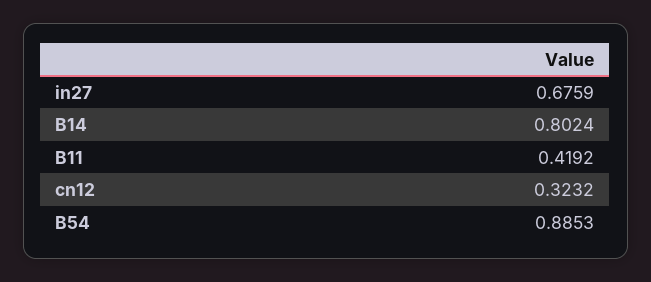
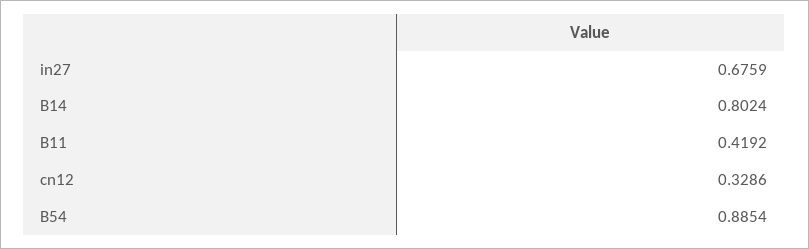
  {
    "in27": 0.6759,
    "B14": 0.8024,
    "B11": 0.4192,
-   "cn12": 0.3232,
+   "cn12": 0.3286,
-   "B54": 0.8853
+   "B54": 0.8854
  }

